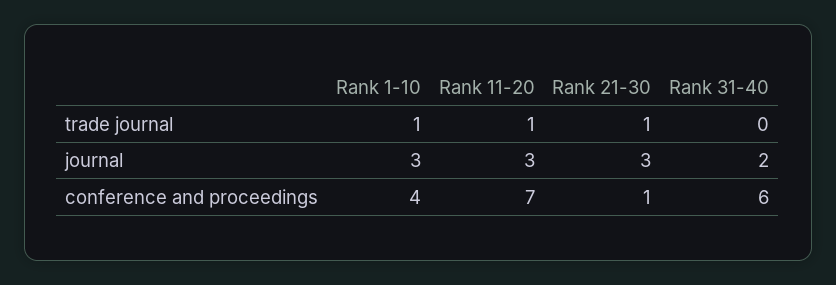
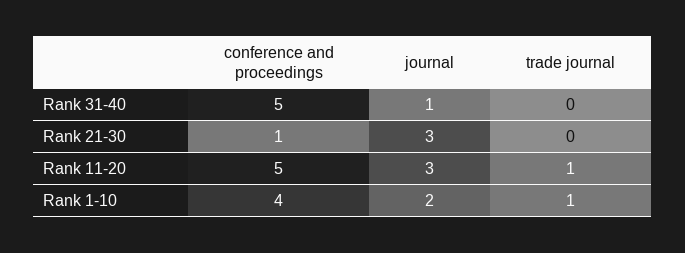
  {
    "Rank 1-10": {
      "trade journal": 1,
-     "journal": 3,
+     "journal": 2,
      "conference and proceedings": 4
    },
    "Rank 11-20": {
      "trade journal": 1,
      "journal": 3,
-     "conference and proceedings": 7
+     "conference and proceedings": 5
    },
    "Rank 21-30": {
-     "trade journal": 1,
+     "trade journal": 0,
      "journal": 3,
      "conference and proceedings": 1
    },
    "Rank 31-40": {
      "trade journal": 0,
-     "journal": 2,
+     "journal": 1,
-     "conference and proceedings": 6
+     "conference and proceedings": 5
    }
  }

